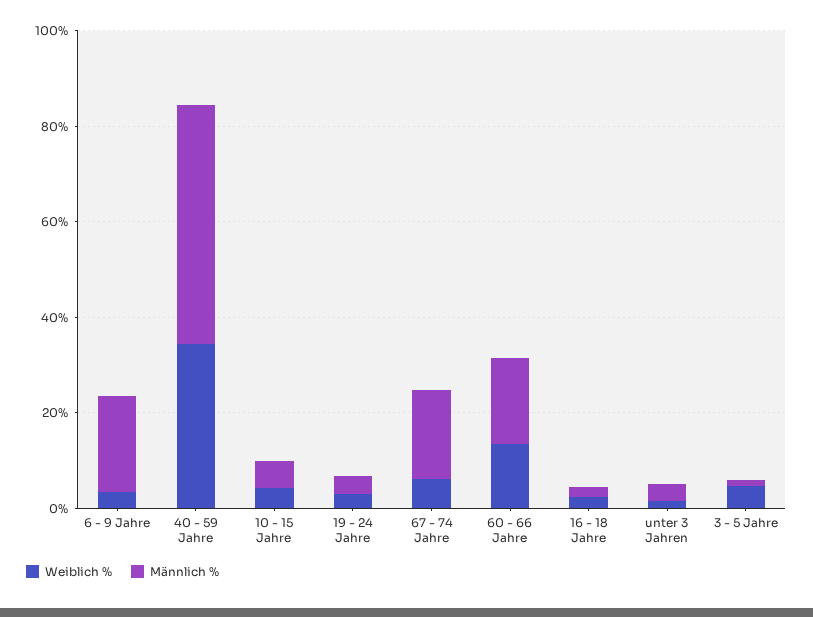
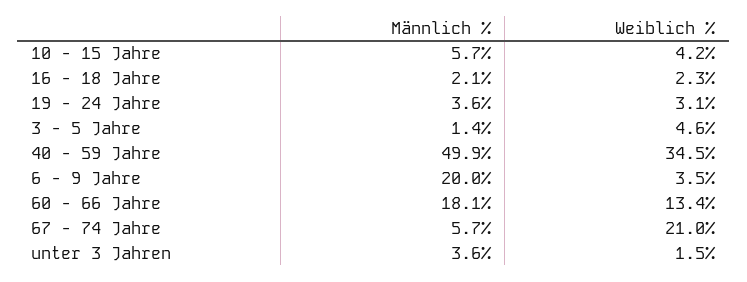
  {
    "Weiblich %": {
      "6 - 9 Jahre": 3.5,
      "40 - 59 Jahre": 34.5,
      "10 - 15 Jahre": 4.2,
      "19 - 24 Jahre": 3.1,
-     "67 - 74 Jahre": 5,
+     "67 - 74 Jahre": 21,
      "60 - 66 Jahre": 13.4,
      "16 - 18 Jahre": 2.3,
      "unter 3 Jahren": 1.5,
      "3 - 5 Jahre": 4.6
    },
    "Männlich %": {
      "6 - 9 Jahre": 20,
      "40 - 59 Jahre": 49.9,
      "10 - 15 Jahre": 5.7,
      "19 - 24 Jahre": 3.6,
-     "67 - 74 Jahre": 20,
+     "67 - 74 Jahre": 5.7,
      "60 - 66 Jahre": 18.1,
      "16 - 18 Jahre": 2.1,
      "unter 3 Jahren": 3.6,
      "3 - 5 Jahre": 1.4
    }
  }

